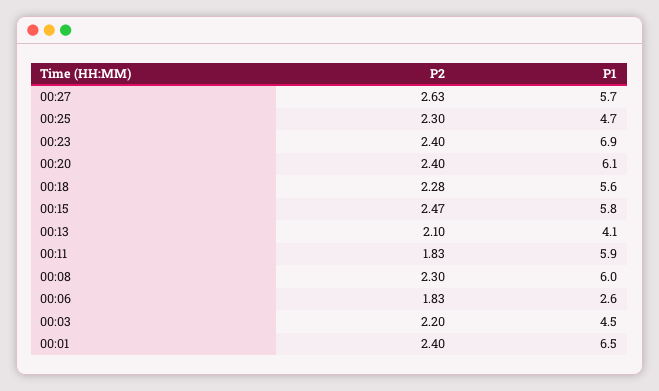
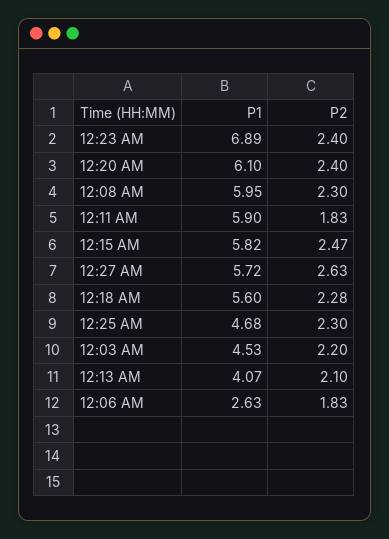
  {
    "P2": {
      "00:27": 2.63,
      "00:25": 2.3,
      "00:23": 2.4,
      "00:20": 2.4,
      "00:18": 2.28,
      "00:15": 2.47,
      "00:13": 2.1,
      "00:11": 1.83,
      "00:08": 2.3,
      "00:06": 1.83,
-     "00:03": 2.2,
+     "00:03": 2.2
-     "00:01": 2.4
    },
    "P1": {
      "00:27": 5.72,
      "00:25": 4.68,
      "00:23": 6.89,
      "00:20": 6.1,
      "00:18": 5.6,
      "00:15": 5.82,
      "00:13": 4.07,
      "00:11": 5.9,
      "00:08": 5.95,
      "00:06": 2.63,
-     "00:03": 4.53,
+     "00:03": 4.53
-     "00:01": 6.5
    }
  }

